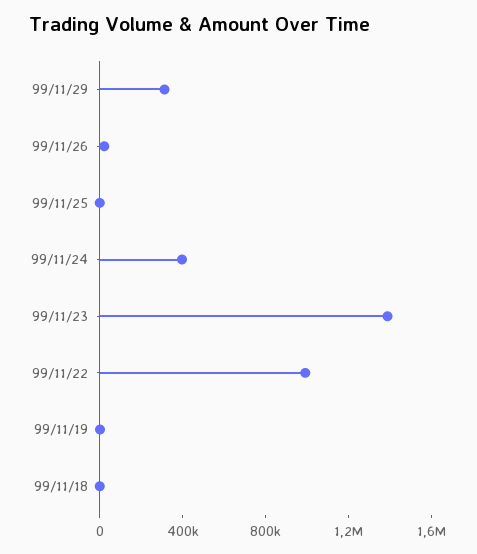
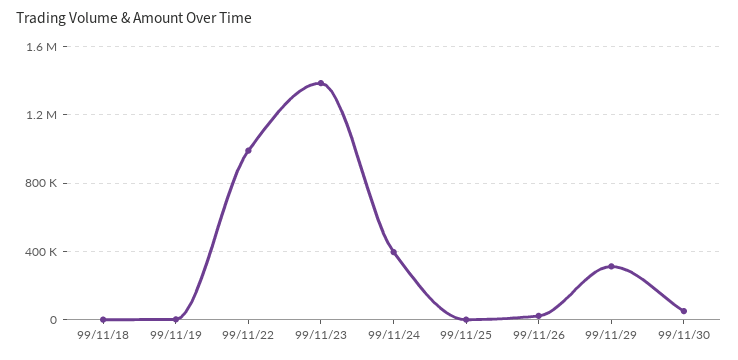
  {
    "99/11/29": 300000,
    "99/11/26": 0,
    "99/11/25": 0,
    "99/11/24": 400000,
    "99/11/23": 1400000,
    "99/11/22": 1000000,
    "99/11/19": 0,
-   "99/11/18": 0
+   "99/11/18": 0,
+   "99/11/30": 50000
  }

